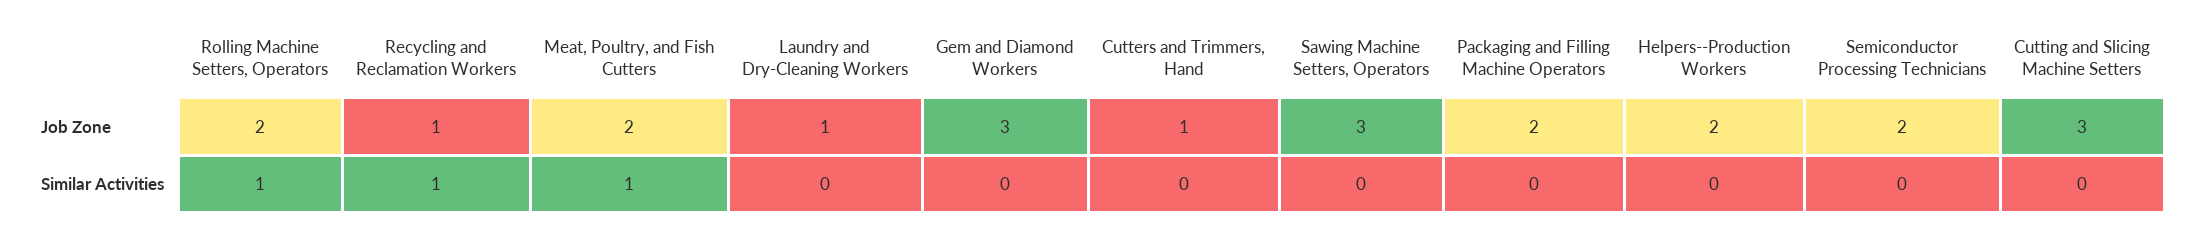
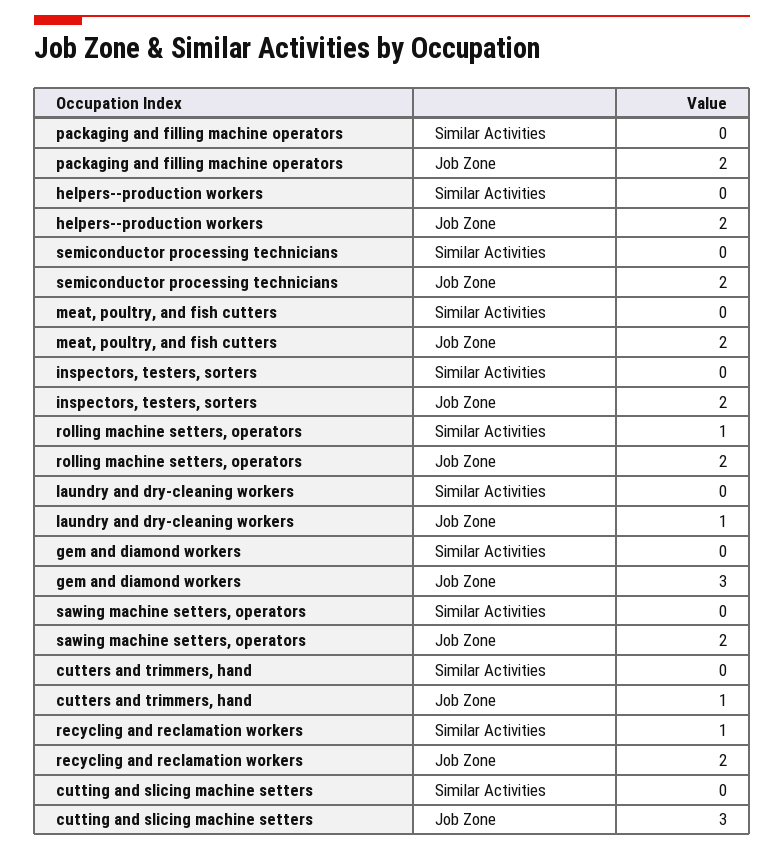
  {
    "Rolling Machine Setters, Operators": {
      "Job Zone": 2,
      "Similar Activities": 1
    },
    "Recycling and Reclamation Workers": {
-     "Job Zone": 1,
+     "Job Zone": 2,
      "Similar Activities": 1
    },
    "Meat, Poultry, and Fish Cutters": {
      "Job Zone": 2,
-     "Similar Activities": 1
+     "Similar Activities": 0
    },
    "Laundry and Dry-Cleaning Workers": {
      "Job Zone": 1,
      "Similar Activities": 0
    },
    "Gem and Diamond Workers": {
      "Job Zone": 3,
      "Similar Activities": 0
    },
    "Cutters and Trimmers, Hand": {
      "Job Zone": 1,
      "Similar Activities": 0
    },
    "Sawing Machine Setters, Operators": {
-     "Job Zone": 3,
+     "Job Zone": 2,
      "Similar Activities": 0
    },
    "Packaging and Filling Machine Operators": {
      "Job Zone": 2,
      "Similar Activities": 0
    },
    "Helpers--Production Workers": {
      "Job Zone": 2,
      "Similar Activities": 0
    },
    "Semiconductor Processing Technicians": {
      "Job Zone": 2,
      "Similar Activities": 0
    },
    "Cutting and Slicing Machine Setters": {
      "Job Zone": 3,
      "Similar Activities": 0
-   }
+   },
+   "inspectors, testers, sorters": {
+     "Similar Activities": 0,
+     "Job Zone": 2
+   }
  }

